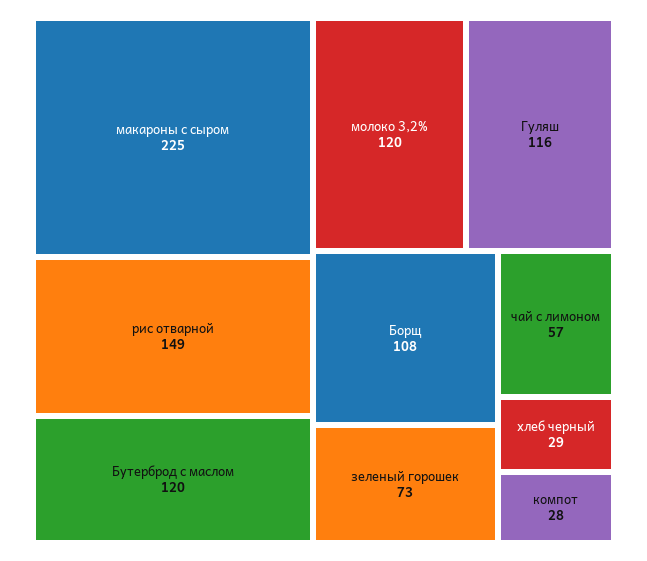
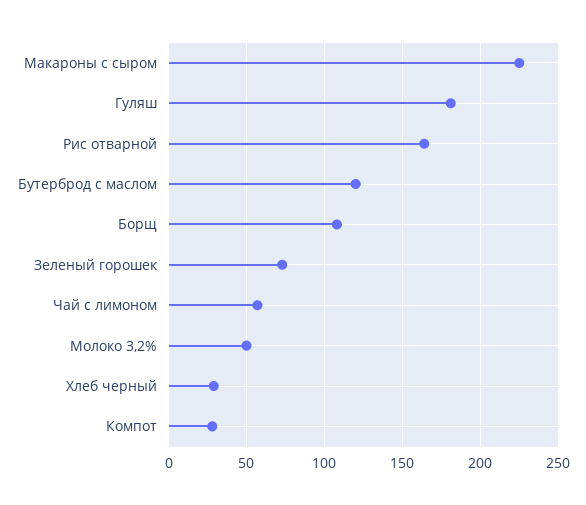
  {
    "макароны с сыром": 225,
-   "рис отварной": 149,
+   "рис отварной": 165,
    "Бутерброд с маслом": 120,
-   "молоко 3,2%": 120,
+   "молоко 3,2%": 50,
-   "Гуляш": 116,
+   "Гуляш": 180,
    "Борщ": 108,
    "зеленый горошек": 73,
    "чай с лимоном": 57,
    "хлеб черный": 29,
    "компот": 28
  }

